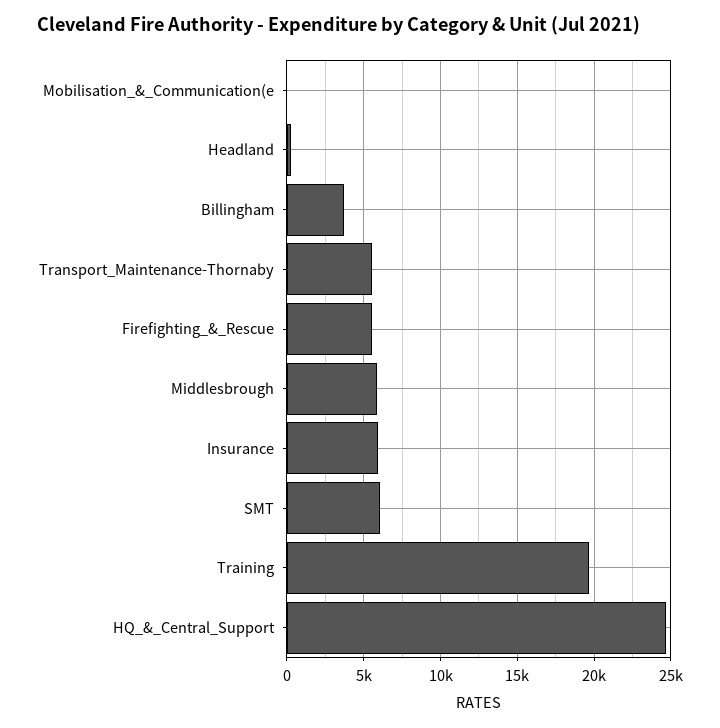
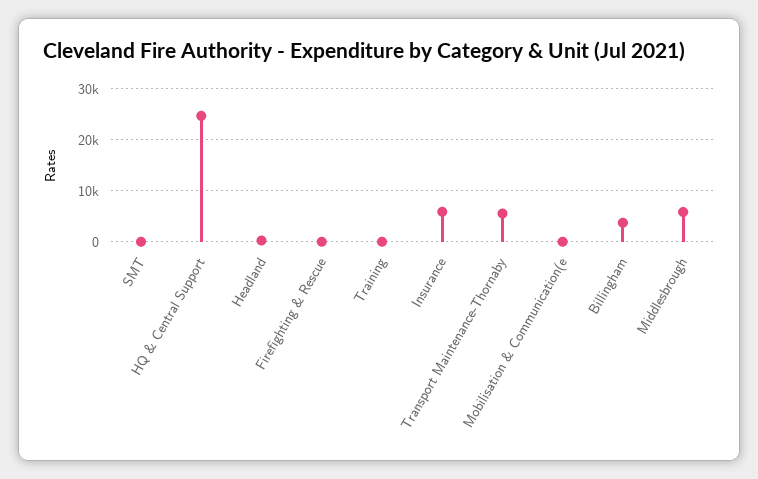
  {
    "Mobilisation_&_Communication(e": 0,
    "Headland": 500,
    "Billingham": 3500,
    "Transport_Maintenance-Thornaby": 5500,
-   "Firefighting_&_Rescue": 5500,
+   "Firefighting_&_Rescue": 0,
    "Middlesbrough": 6000,
    "Insurance": 6000,
-   "SMT": 6000,
+   "SMT": 0,
-   "Training": 19500,
+   "Training": 0,
    "HQ_&_Central_Support": 24500
  }

